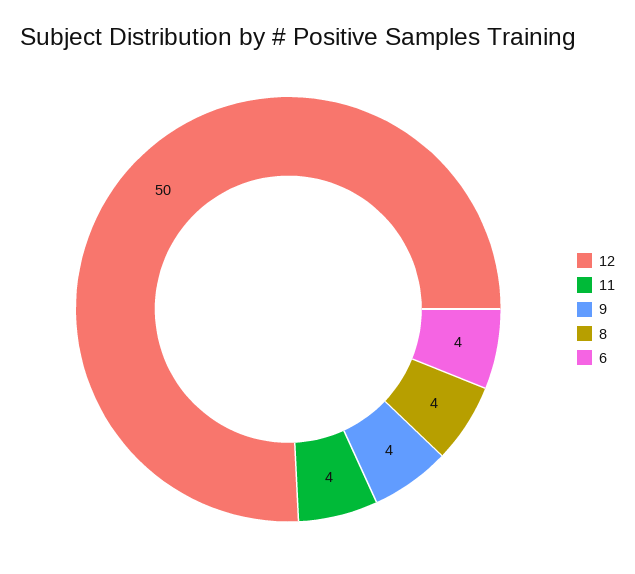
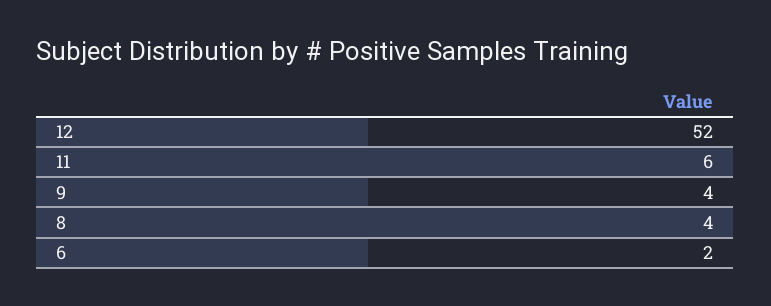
  {
-   "12": 50,
+   "12": 52,
-   "11": 4,
+   "11": 6,
    "9": 4,
    "8": 4,
-   "6": 4
+   "6": 2
  }

